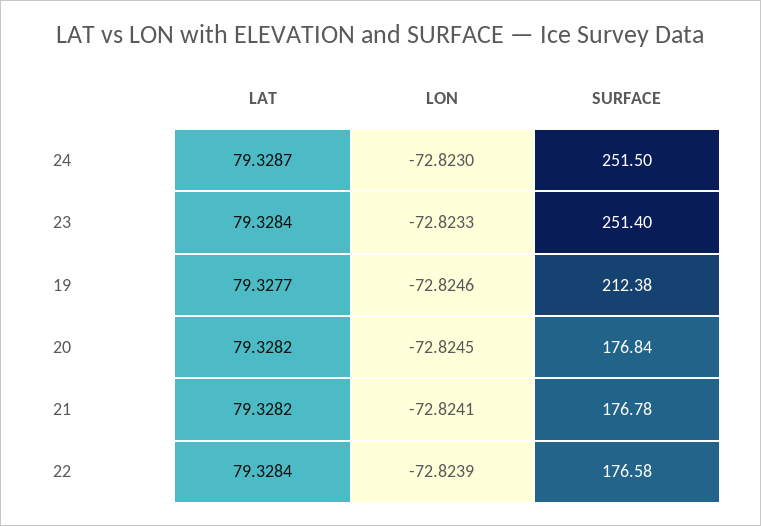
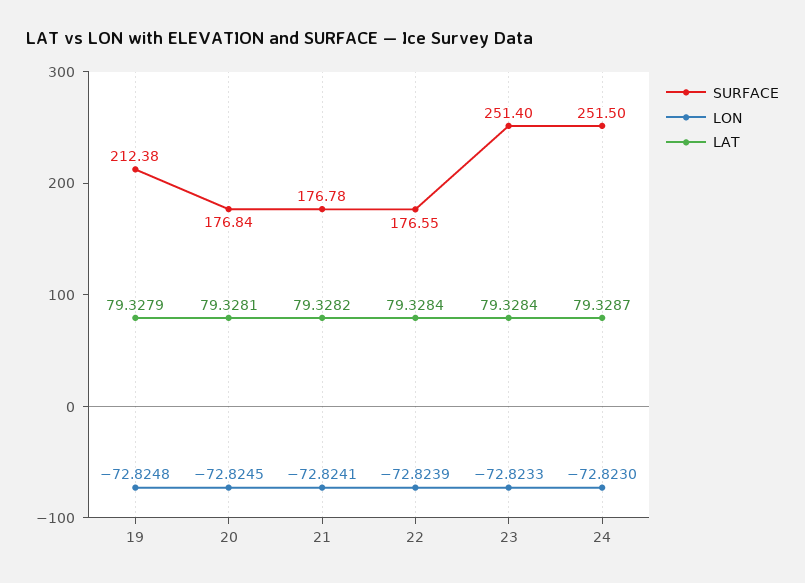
  {
    "LAT": {
      "24": 79.3287,
      "23": 79.3284,
-     "19": 79.3277,
+     "19": 79.3279,
-     "20": 79.3282,
+     "20": 79.3281,
      "21": 79.3282,
      "22": 79.3284
    },
    "LON": {
      "24": -72.823,
      "23": -72.8233,
-     "19": -72.8246,
+     "19": -72.8248,
      "20": -72.8245,
      "21": -72.8241,
      "22": -72.8239
    },
    "SURFACE": {
      "24": 251.5,
      "23": 251.4,
      "19": 212.38,
      "20": 176.84,
      "21": 176.78,
-     "22": 176.58
+     "22": 176.55
    }
  }

